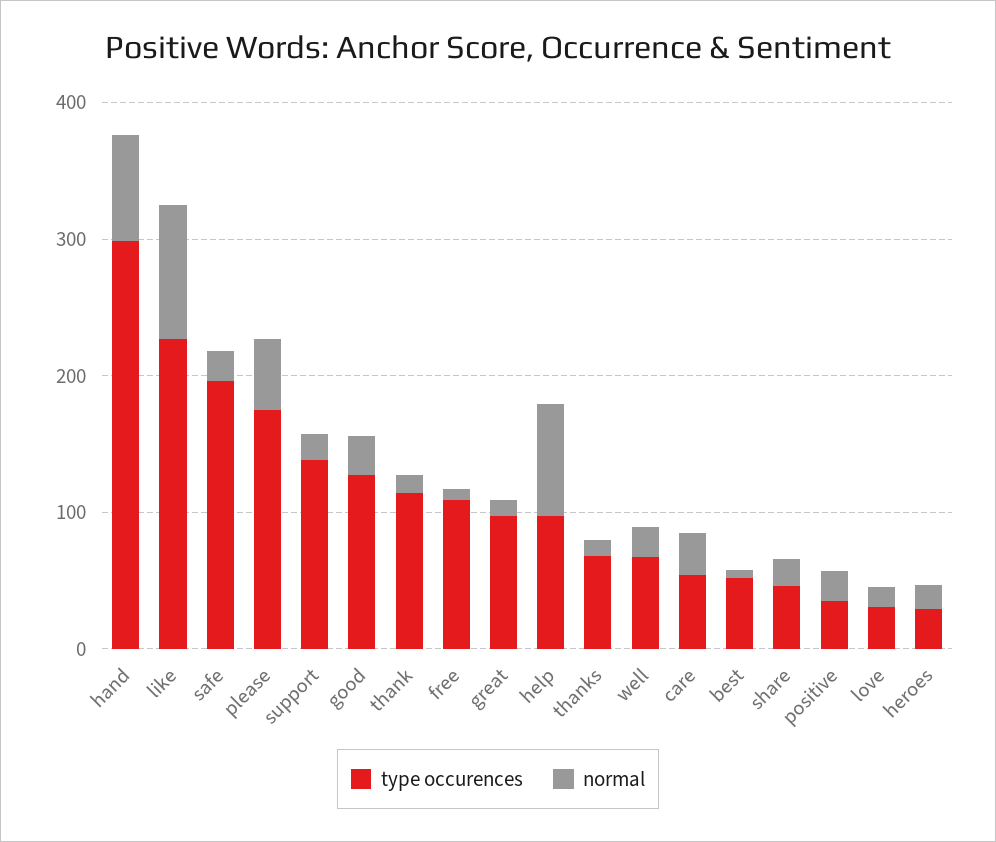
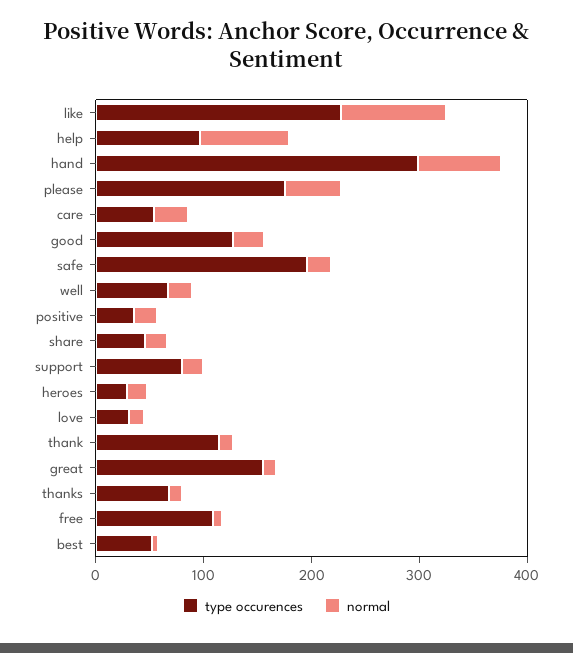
  {
    "type occurences": {
      "hand": 300,
      "like": 220,
      "safe": 200,
      "please": 180,
-     "support": 140,
+     "support": 80,
      "good": 120,
      "thank": 120,
      "free": 100,
-     "great": 100,
+     "great": 160,
      "help": 100,
      "thanks": 60,
      "well": 60,
      "care": 60,
      "best": 60,
      "share": 40,
      "positive": 40,
      "love": 40,
      "heroes": 20
    },
    "normal": {
      "hand": 80,
      "like": 100,
      "safe": 20,
      "please": 60,
      "support": 20,
      "good": 20,
      "thank": 20,
      "free": 0,
      "great": 20,
      "help": 80,
      "thanks": 20,
      "well": 20,
      "care": 40,
      "best": 0,
      "share": 20,
      "positive": 20,
      "love": 20,
      "heroes": 20
    }
  }

